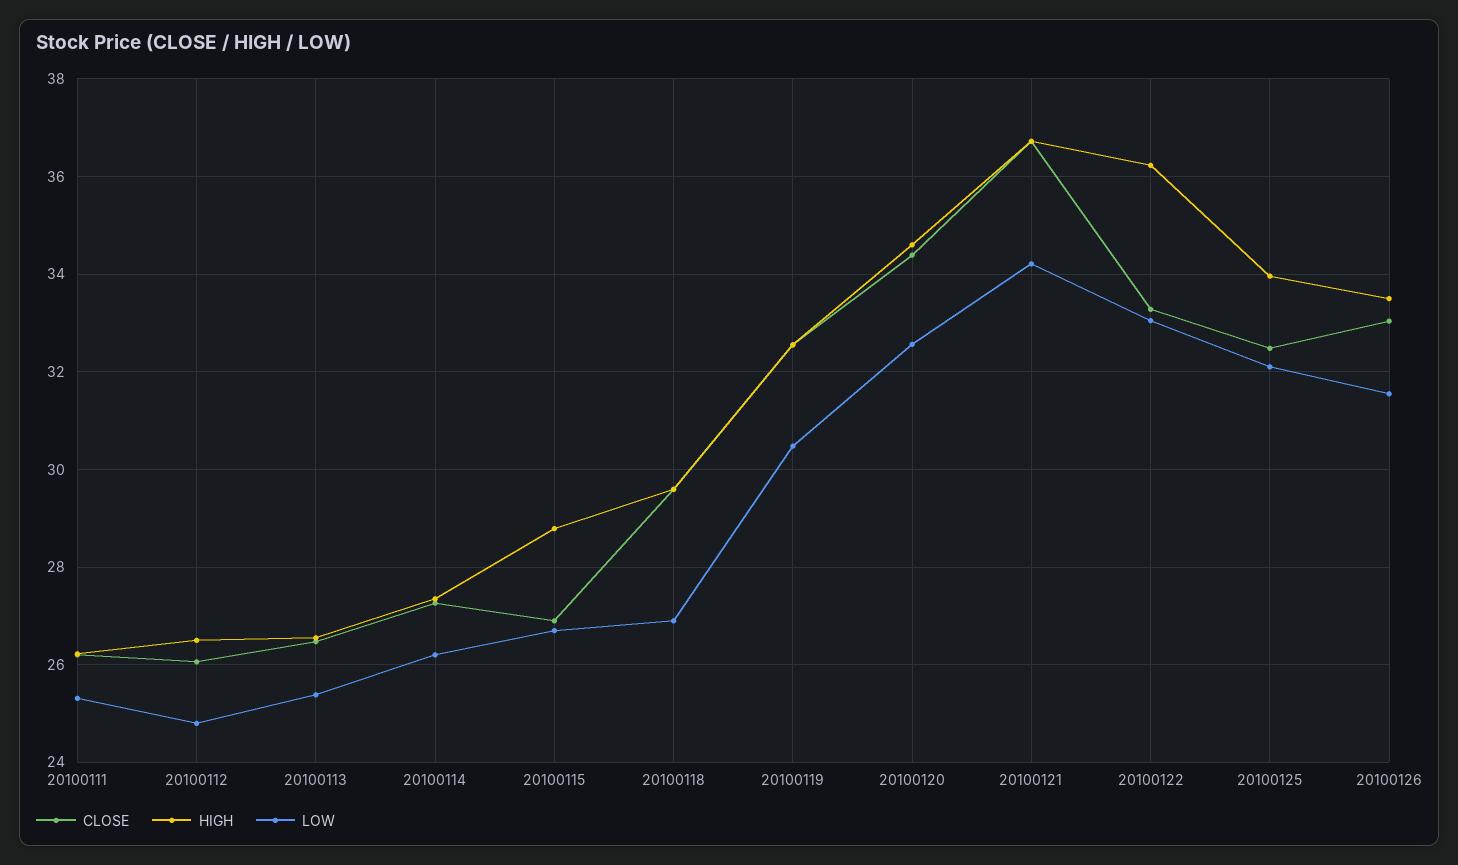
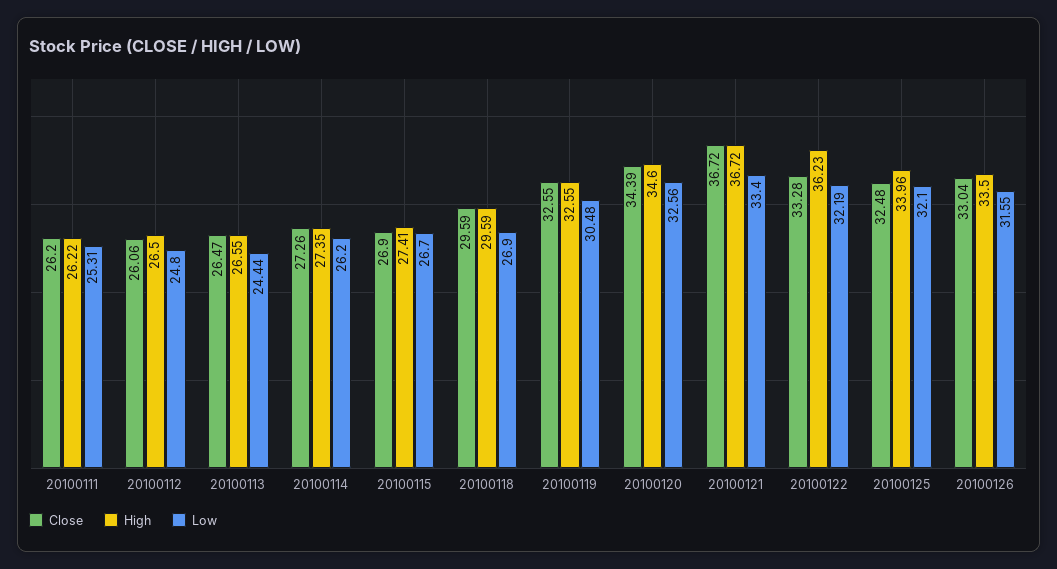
  {
    "CLOSE": {
      "20100111": 26.2,
      "20100112": 26.06,
      "20100113": 26.47,
      "20100114": 27.26,
      "20100115": 26.9,
      "20100118": 29.59,
      "20100119": 32.55,
      "20100120": 34.39,
      "20100121": 36.72,
      "20100122": 33.28,
      "20100125": 32.48,
      "20100126": 33.04
    },
    "HIGH": {
      "20100111": 26.22,
      "20100112": 26.5,
      "20100113": 26.55,
      "20100114": 27.35,
-     "20100115": 28.8,
+     "20100115": 27.41,
      "20100118": 29.59,
      "20100119": 32.55,
      "20100120": 34.6,
      "20100121": 36.72,
      "20100122": 36.23,
      "20100125": 33.96,
      "20100126": 33.5
    },
    "LOW": {
      "20100111": 25.31,
      "20100112": 24.8,
-     "20100113": 25.4,
+     "20100113": 24.44,
      "20100114": 26.2,
      "20100115": 26.7,
      "20100118": 26.9,
      "20100119": 30.48,
      "20100120": 32.56,
-     "20100121": 34.2,
+     "20100121": 33.4,
-     "20100122": 33,
+     "20100122": 32.19,
      "20100125": 32.1,
      "20100126": 31.55
    }
  }

